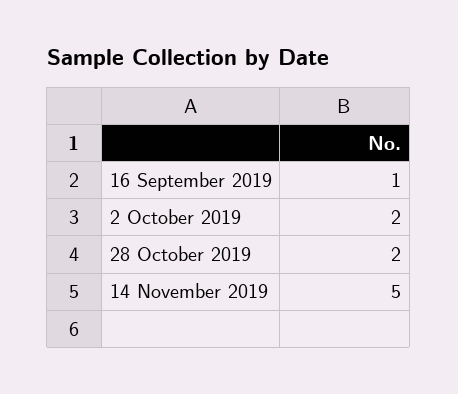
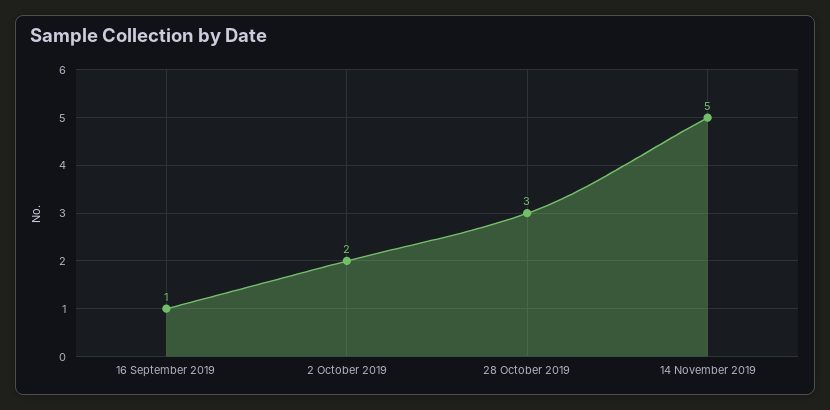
  {
    "16 September 2019": 1,
    "2 October 2019": 2,
-   "28 October 2019": 2,
+   "28 October 2019": 3,
    "14 November 2019": 5
  }

